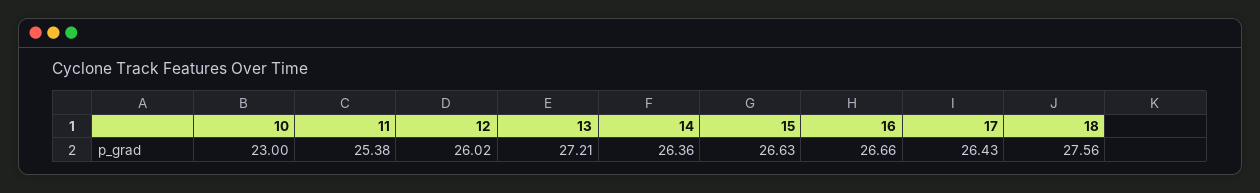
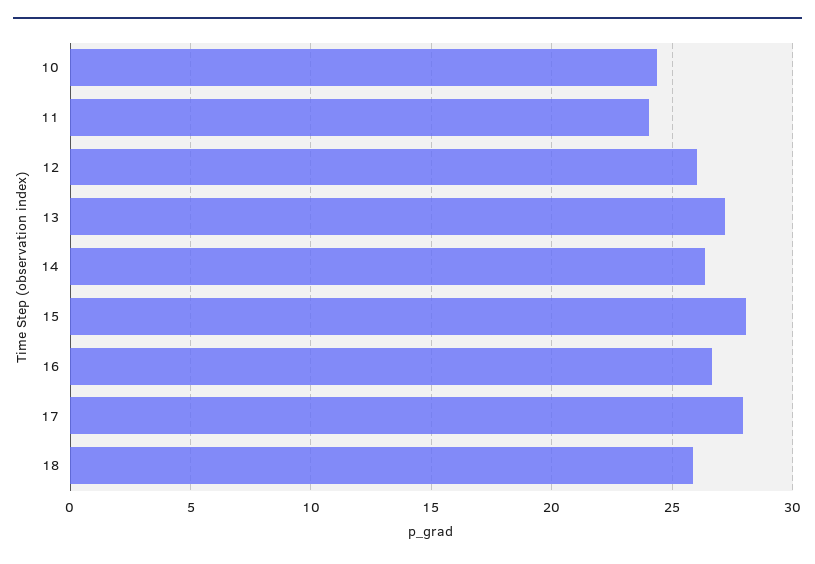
  {
-   "10": 23,
+   "10": 24.5,
-   "11": 25.38,
+   "11": 24,
    "12": 26.02,
    "13": 27.21,
    "14": 26.36,
-   "15": 26.63,
+   "15": 28,
    "16": 26.66,
-   "17": 26.43,
+   "17": 28,
-   "18": 27.56
+   "18": 26
  }

